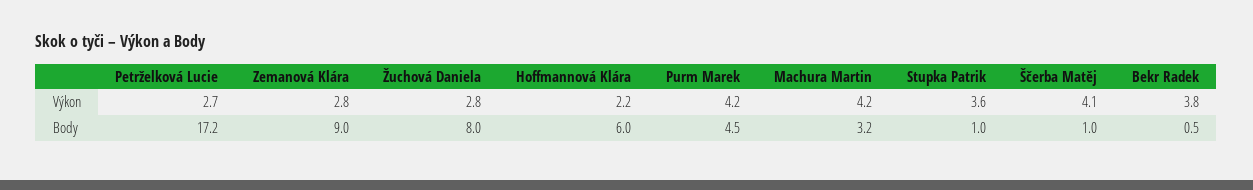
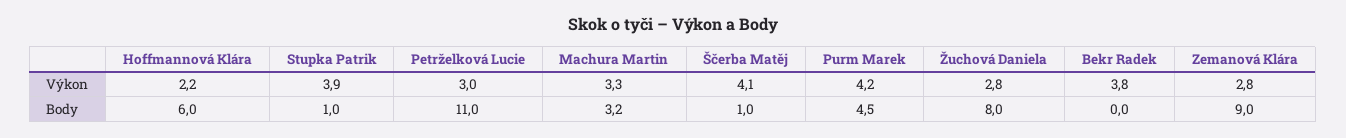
  {
    "Petrželková Lucie": {
-     "Výkon": 2.7,
+     "Výkon": 3,
-     "Body": 17.2
+     "Body": 11
    },
    "Zemanová Klára": {
      "Výkon": 2.8,
      "Body": 9
    },
    "Žuchová Daniela": {
      "Výkon": 2.8,
      "Body": 8
    },
    "Hoffmannová Klára": {
      "Výkon": 2.2,
      "Body": 6
    },
    "Purm Marek": {
      "Výkon": 4.2,
      "Body": 4.5
    },
    "Machura Martin": {
-     "Výkon": 4.2,
+     "Výkon": 3.3,
      "Body": 3.2
    },
    "Stupka Patrik": {
-     "Výkon": 3.6,
+     "Výkon": 3.9,
      "Body": 1
    },
    "Ščerba Matěj": {
      "Výkon": 4.1,
      "Body": 1
    },
    "Bekr Radek": {
      "Výkon": 3.8,
-     "Body": 0.5
+     "Body": 0
    }
  }

